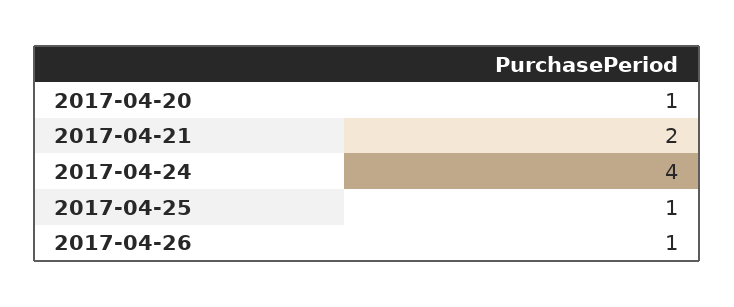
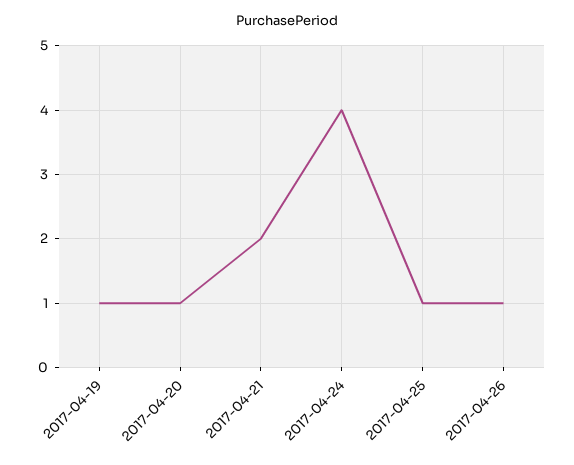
  {
    "2017-04-20": 1,
    "2017-04-21": 2,
    "2017-04-24": 4,
    "2017-04-25": 1,
-   "2017-04-26": 1
+   "2017-04-26": 1,
+   "2017-04-19": 1
  }

